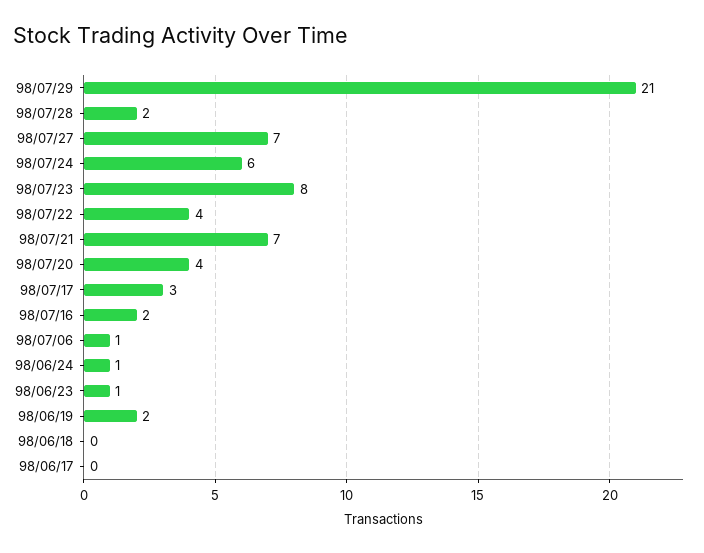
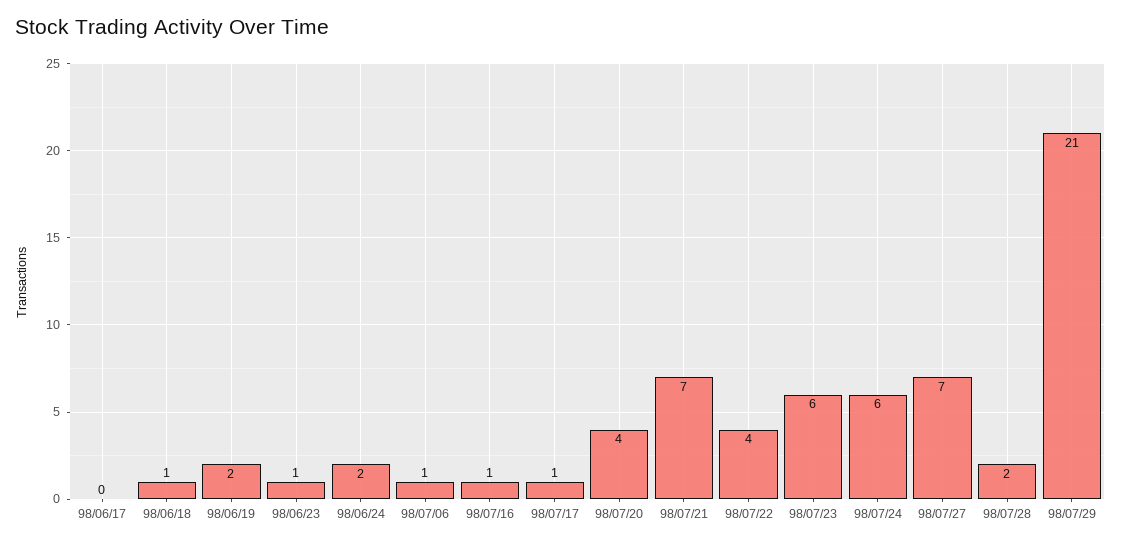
  {
    "98/07/29": 21,
    "98/07/28": 2,
    "98/07/27": 7,
    "98/07/24": 6,
-   "98/07/23": 8,
+   "98/07/23": 6,
    "98/07/22": 4,
    "98/07/21": 7,
    "98/07/20": 4,
-   "98/07/17": 3,
+   "98/07/17": 1,
-   "98/07/16": 2,
+   "98/07/16": 1,
    "98/07/06": 1,
-   "98/06/24": 1,
+   "98/06/24": 2,
    "98/06/23": 1,
    "98/06/19": 2,
-   "98/06/18": 0,
+   "98/06/18": 1,
    "98/06/17": 0
  }

